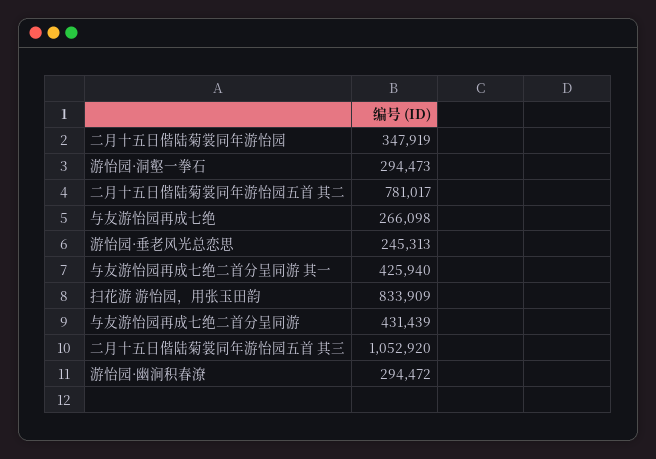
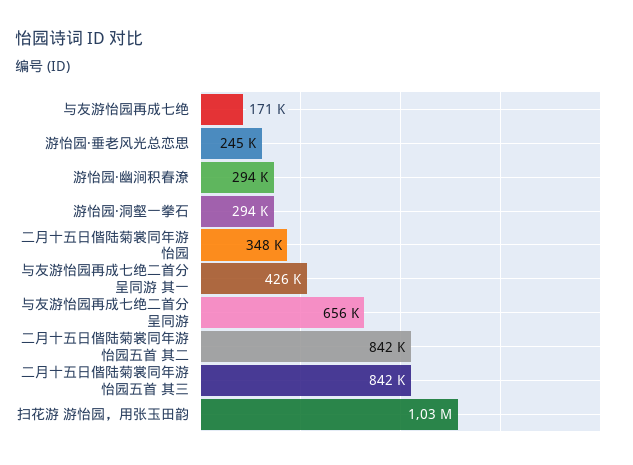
  {
    "二月十五日偕陆菊裳同年游怡园": 347919,
    "游怡园·洞壑一拳石": 294473,
-   "二月十五日偕陆菊裳同年游怡园五首 其二": 781017,
+   "二月十五日偕陆菊裳同年游怡园五首 其二": 842000,
-   "与友游怡园再成七绝": 266098,
+   "与友游怡园再成七绝": 171000,
    "游怡园·垂老风光总恋思": 245313,
    "与友游怡园再成七绝二首分呈同游 其一": 425940,
-   "扫花游 游怡园，用张玉田韵": 833909,
+   "扫花游 游怡园，用张玉田韵": 1030000,
-   "与友游怡园再成七绝二首分呈同游": 431439,
+   "与友游怡园再成七绝二首分呈同游": 656000,
-   "二月十五日偕陆菊裳同年游怡园五首 其三": 1052920,
+   "二月十五日偕陆菊裳同年游怡园五首 其三": 842000,
    "游怡园·幽涧积春潦": 294472
  }

